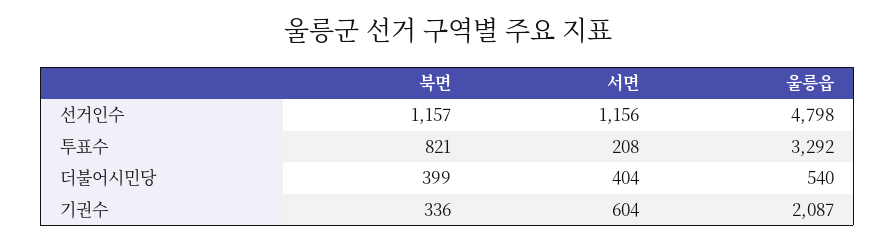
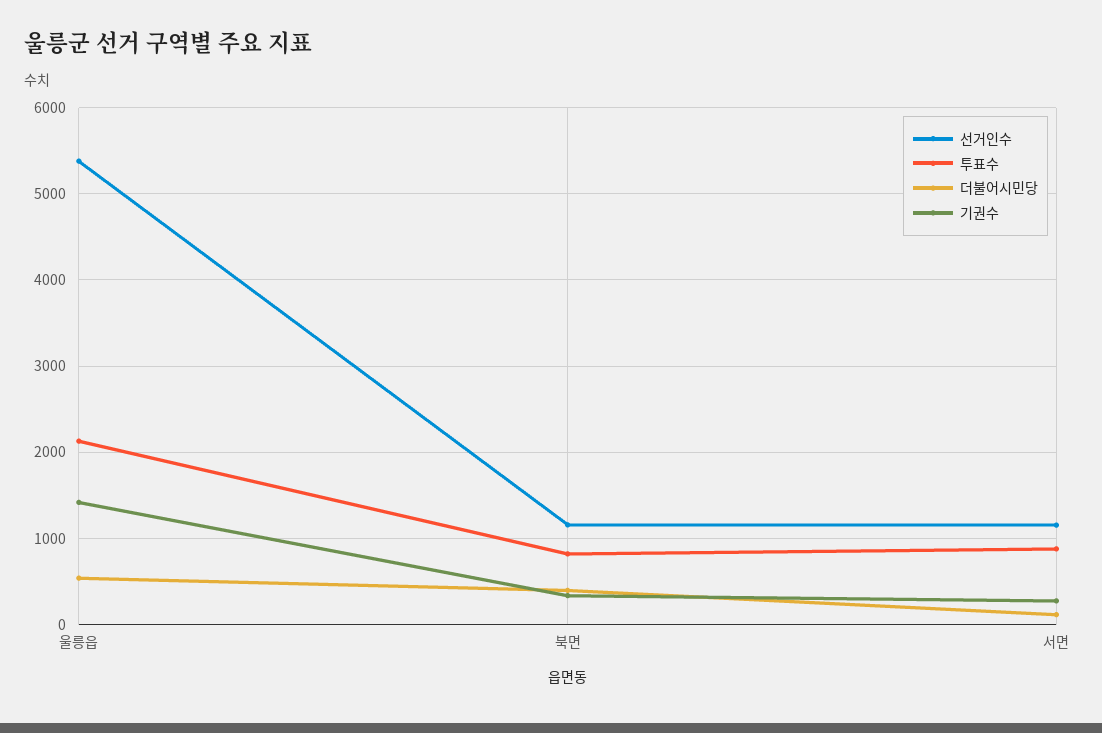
  {
    "선거인수": {
      "북면": 1157,
      "서면": 1156,
-     "울릉읍": 4798
+     "울릉읍": 5400
    },
    "투표수": {
      "북면": 821,
-     "서면": 208,
+     "서면": 900,
-     "울릉읍": 3292
+     "울릉읍": 2100
    },
    "더불어시민당": {
      "북면": 399,
-     "서면": 404,
+     "서면": 100,
      "울릉읍": 540
    },
    "기권수": {
      "북면": 336,
-     "서면": 604,
+     "서면": 300,
-     "울릉읍": 2087
+     "울릉읍": 1400
    }
  }

